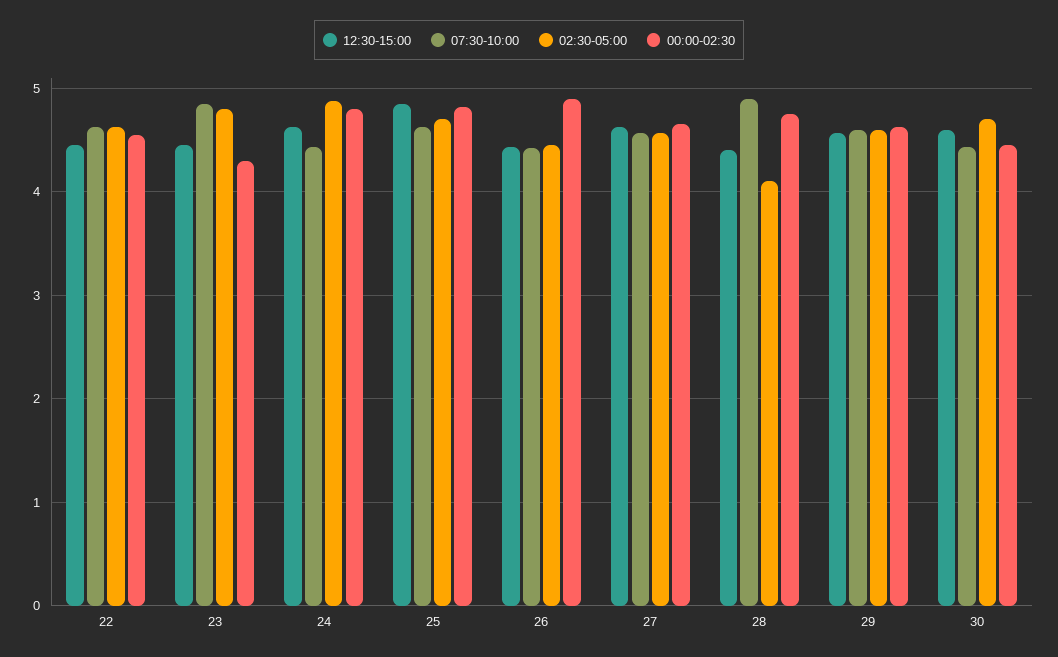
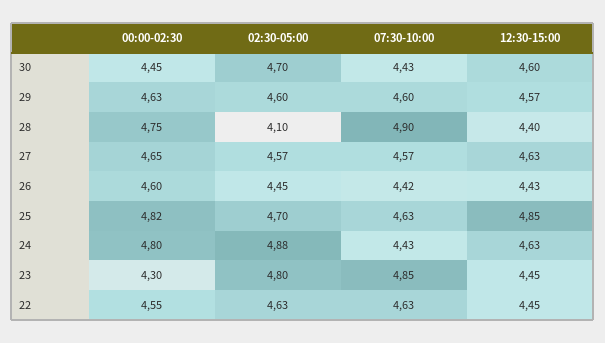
  {
    "12:30-15:00": {
      "22": 4.45,
      "23": 4.45,
      "24": 4.63,
      "25": 4.85,
      "26": 4.43,
      "27": 4.63,
      "28": 4.4,
      "29": 4.57,
      "30": 4.6
    },
    "07:30-10:00": {
      "22": 4.63,
      "23": 4.85,
      "24": 4.43,
      "25": 4.63,
      "26": 4.42,
      "27": 4.57,
      "28": 4.9,
      "29": 4.6,
      "30": 4.43
    },
    "02:30-05:00": {
      "22": 4.63,
      "23": 4.8,
      "24": 4.88,
      "25": 4.7,
      "26": 4.45,
      "27": 4.57,
      "28": 4.1,
      "29": 4.6,
      "30": 4.7
    },
    "00:00-02:30": {
      "22": 4.55,
      "23": 4.3,
      "24": 4.8,
      "25": 4.82,
-     "26": 4.9,
+     "26": 4.6,
      "27": 4.65,
      "28": 4.75,
      "29": 4.63,
      "30": 4.45
    }
  }

